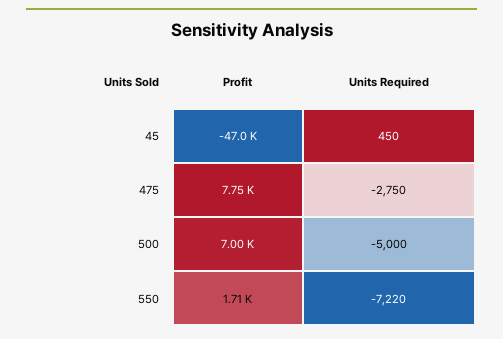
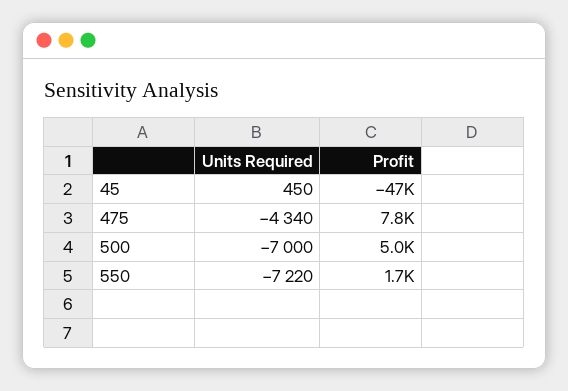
  {
    "Profit": {
      "45": -47000,
      "475": 7750,
-     "500": 7000,
+     "500": 5000,
      "550": 1710
    },
    "Units Required": {
      "45": 450,
-     "475": -2750,
+     "475": -4340,
-     "500": -5000,
+     "500": -7000,
      "550": -7220
    }
  }

